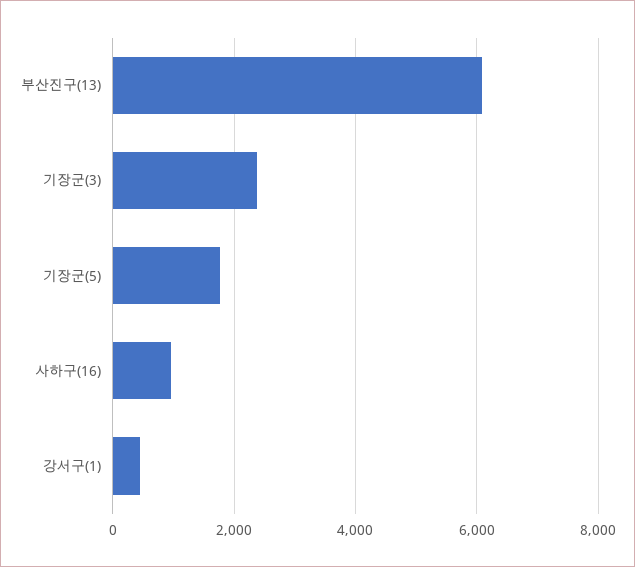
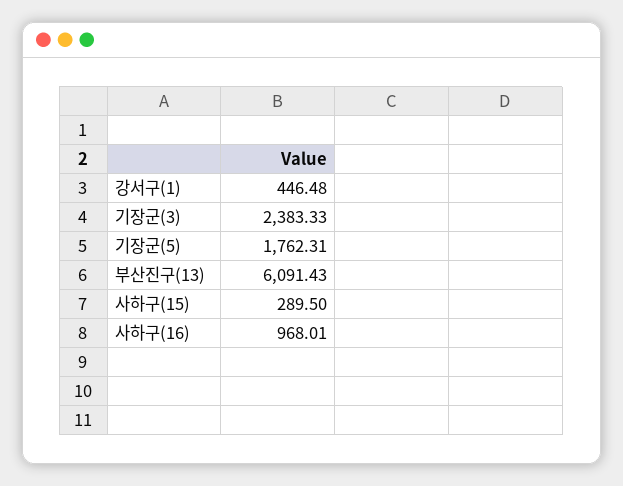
  {
    "부산진구(13)": 6091.43,
    "기장군(3)": 2383.33,
    "기장군(5)": 1762.31,
    "사하구(16)": 968.01,
-   "강서구(1)": 446.48
+   "강서구(1)": 446.48,
+   "사하구(15)": 289.5
  }

